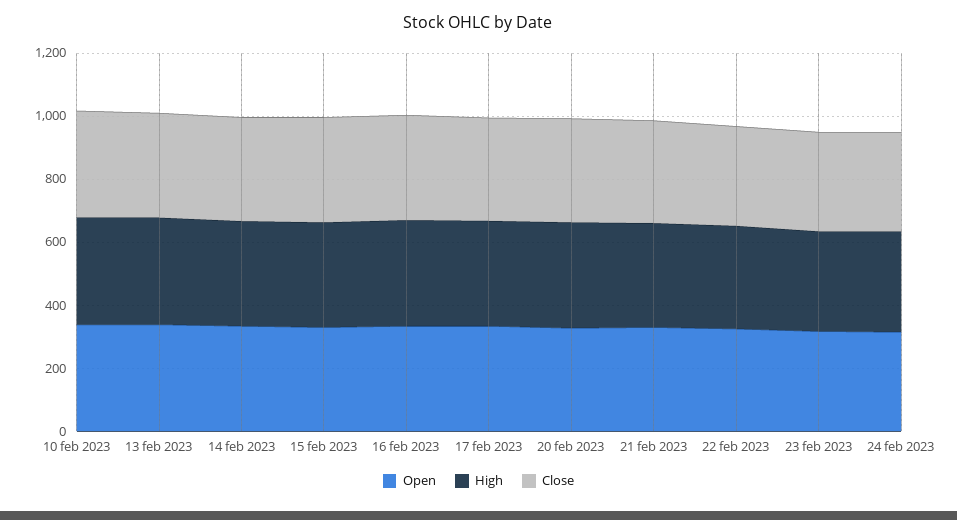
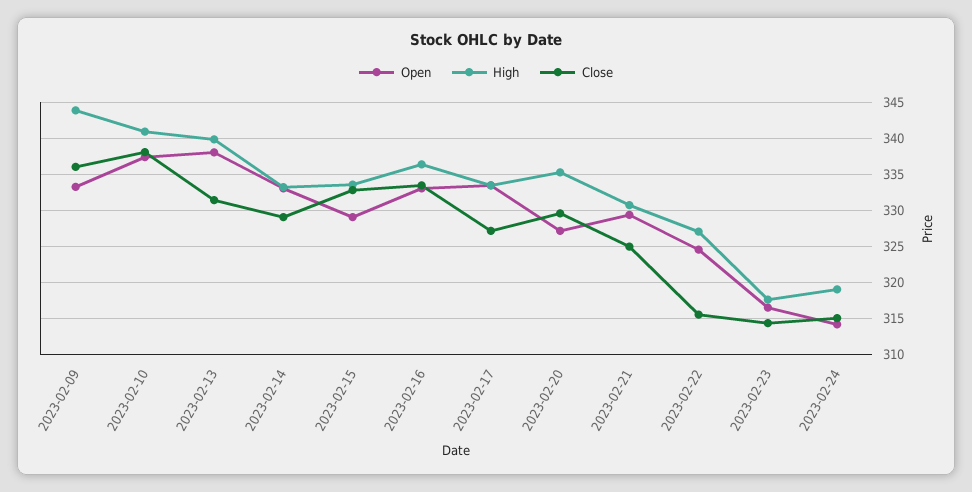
  {
    "Open": {
      "10 feb 2023": 337,
      "13 feb 2023": 338,
      "14 feb 2023": 333,
      "15 feb 2023": 329,
      "16 feb 2023": 333,
      "17 feb 2023": 333,
      "20 feb 2023": 327,
      "21 feb 2023": 329,
      "22 feb 2023": 325,
      "23 feb 2023": 317,
-     "24 feb 2023": 314
+     "24 feb 2023": 314,
+     "2023-02-09": 333
    },
    "High": {
      "10 feb 2023": 341,
      "13 feb 2023": 340,
      "14 feb 2023": 333,
      "15 feb 2023": 334,
      "16 feb 2023": 336,
      "17 feb 2023": 333,
      "20 feb 2023": 335,
      "21 feb 2023": 331,
      "22 feb 2023": 327,
      "23 feb 2023": 318,
-     "24 feb 2023": 319
+     "24 feb 2023": 319,
+     "2023-02-09": 344
    },
    "Close": {
      "10 feb 2023": 338,
      "13 feb 2023": 331,
      "14 feb 2023": 329,
      "15 feb 2023": 333,
      "16 feb 2023": 333,
      "17 feb 2023": 327,
      "20 feb 2023": 330,
      "21 feb 2023": 325,
      "22 feb 2023": 316,
      "23 feb 2023": 314,
-     "24 feb 2023": 315
+     "24 feb 2023": 315,
+     "2023-02-09": 336
    }
  }

